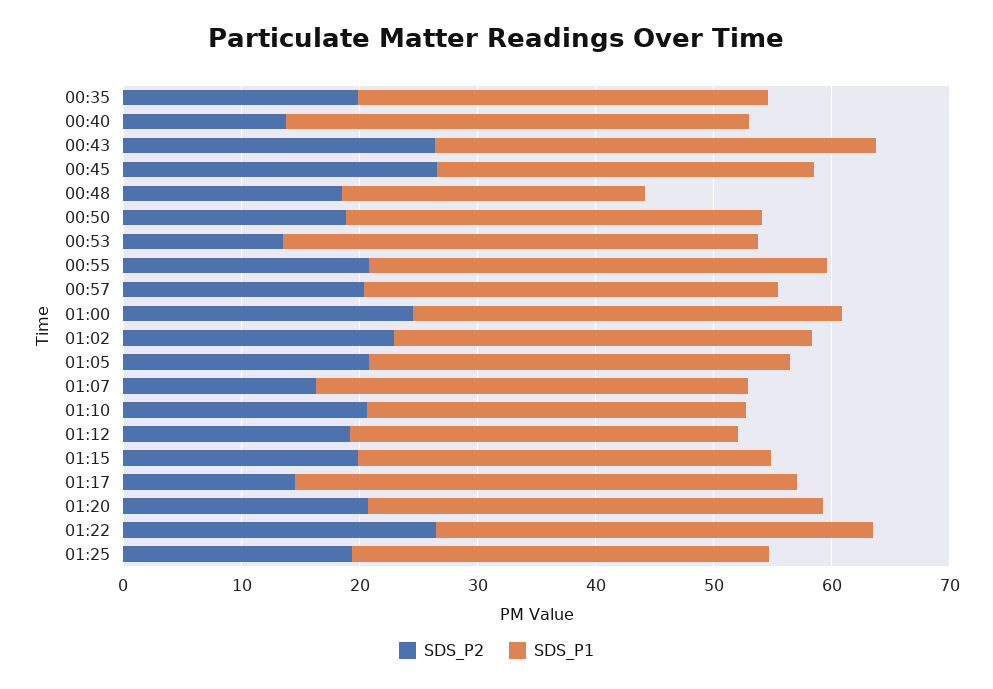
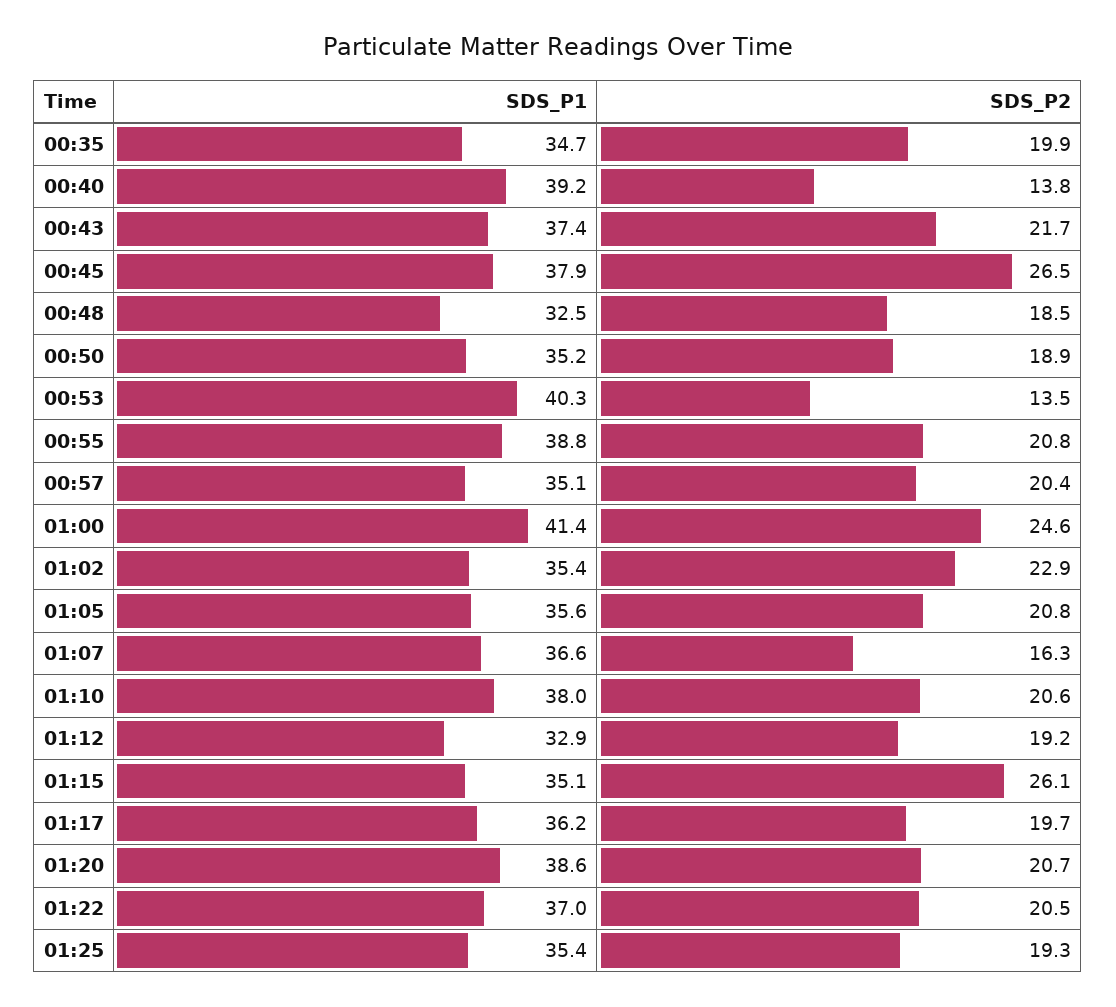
  {
    "SDS_P2": {
      "00:35": 19.9,
      "00:40": 13.8,
-     "00:43": 26,
+     "00:43": 21.7,
      "00:45": 26.5,
      "00:48": 18.5,
      "00:50": 18.9,
      "00:53": 13.5,
      "00:55": 20.8,
      "00:57": 20.4,
      "01:00": 24.6,
      "01:02": 22.9,
      "01:05": 20.8,
      "01:07": 16.3,
      "01:10": 20.6,
      "01:12": 19.2,
-     "01:15": 20,
+     "01:15": 26.1,
-     "01:17": 14,
+     "01:17": 19.7,
      "01:20": 20.7,
-     "01:22": 26,
+     "01:22": 20.5,
      "01:25": 19.3
    },
    "SDS_P1": {
      "00:35": 34.7,
      "00:40": 39.2,
      "00:43": 37.4,
-     "00:45": 32,
+     "00:45": 37.9,
-     "00:48": 26,
+     "00:48": 32.5,
      "00:50": 35.2,
      "00:53": 40.3,
      "00:55": 38.8,
      "00:57": 35.1,
-     "01:00": 36,
+     "01:00": 41.4,
      "01:02": 35.4,
      "01:05": 35.6,
      "01:07": 36.6,
-     "01:10": 32,
+     "01:10": 38,
      "01:12": 32.9,
      "01:15": 35.1,
-     "01:17": 42,
+     "01:17": 36.2,
      "01:20": 38.6,
      "01:22": 37,
      "01:25": 35.4
    }
  }

